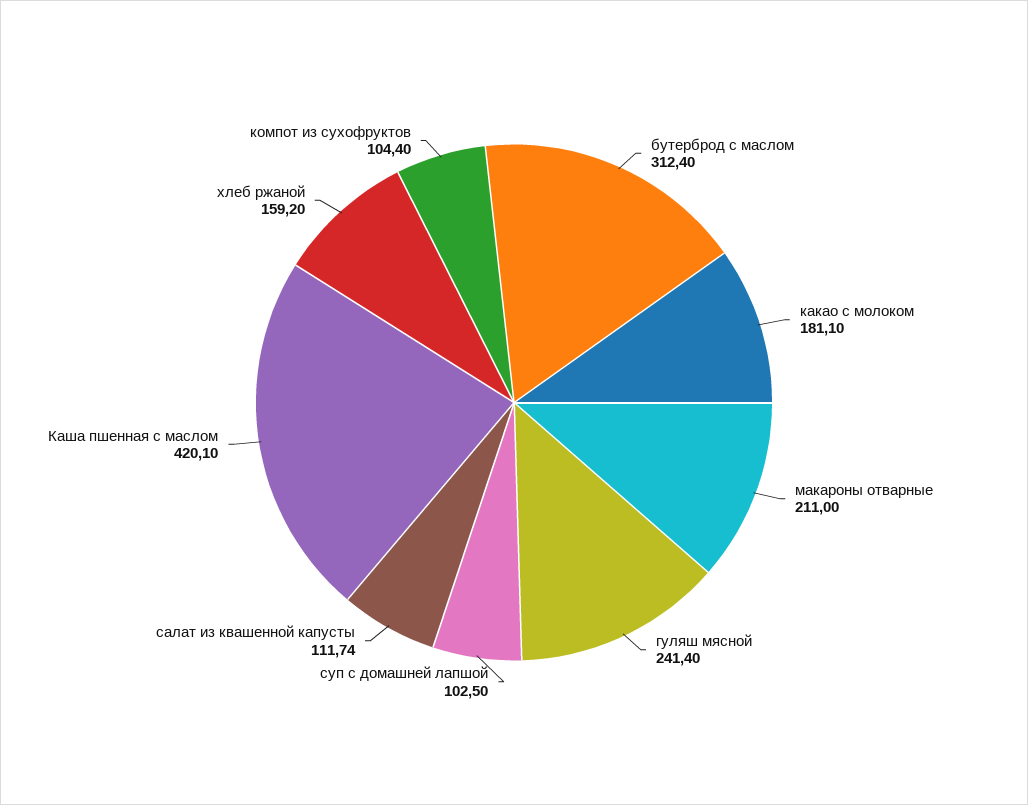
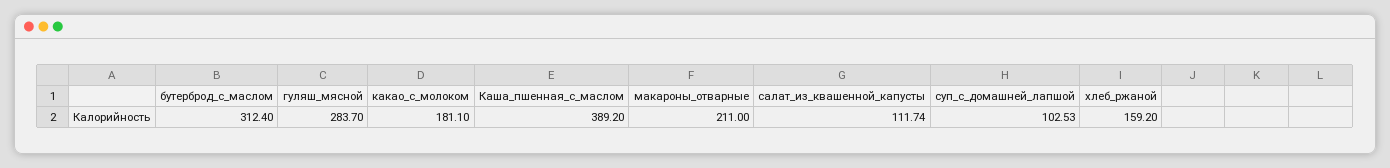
  {
    "бутерброд с маслом": 312.4,
    "какао с молоком": 181.1,
    "макароны отварные": 211,
-   "гуляш мясной": 241.4,
+   "гуляш мясной": 283.7,
-   "суп с домашней лапшой": 102.5,
+   "суп с домашней лапшой": 102.53,
    "салат из квашенной капусты": 111.74,
-   "Каша пшенная с маслом": 420.1,
+   "Каша пшенная с маслом": 389.2,
-   "хлеб ржаной": 159.2,
+   "хлеб ржаной": 159.2
-   "компот из сухофруктов": 104.4
  }

